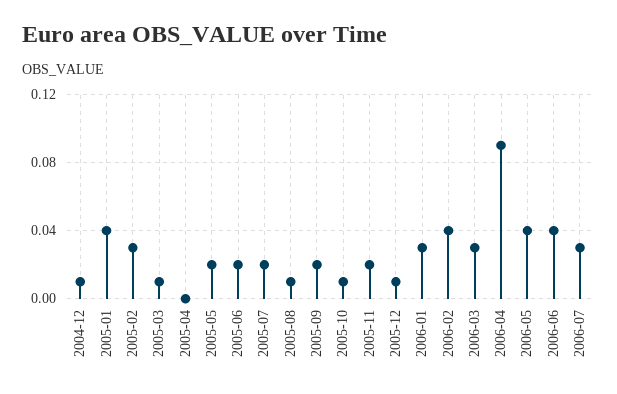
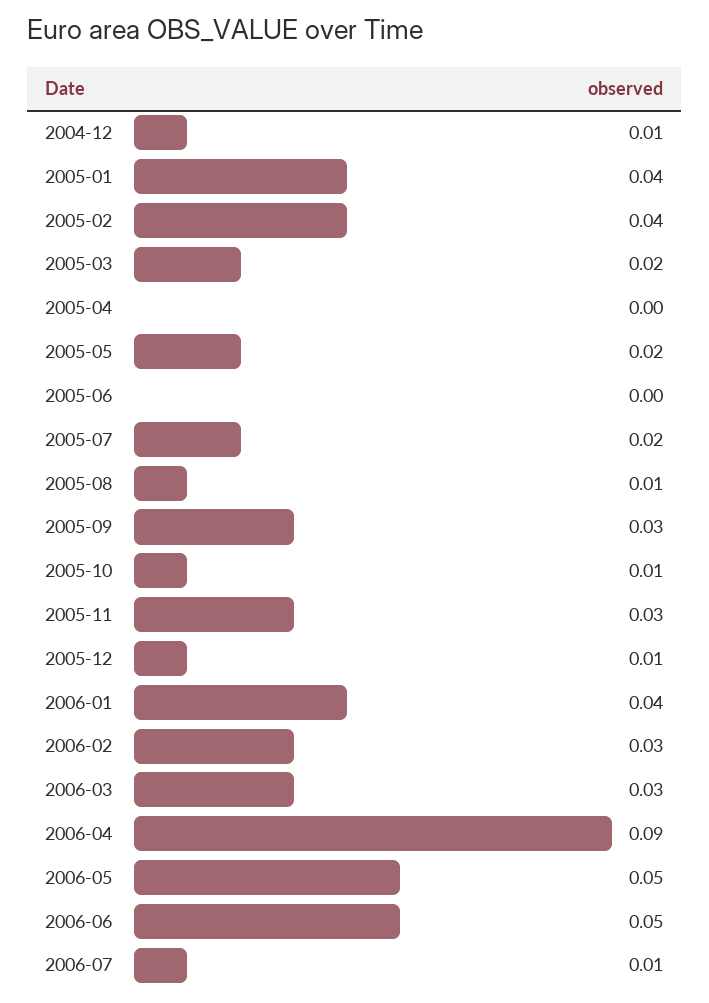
  {
    "2004-12": 0.01,
    "2005-01": 0.04,
-   "2005-02": 0.03,
+   "2005-02": 0.04,
-   "2005-03": 0.01,
+   "2005-03": 0.02,
    "2005-04": 0,
    "2005-05": 0.02,
-   "2005-06": 0.02,
+   "2005-06": 0,
    "2005-07": 0.02,
    "2005-08": 0.01,
-   "2005-09": 0.02,
+   "2005-09": 0.03,
    "2005-10": 0.01,
-   "2005-11": 0.02,
+   "2005-11": 0.03,
    "2005-12": 0.01,
-   "2006-01": 0.03,
+   "2006-01": 0.04,
-   "2006-02": 0.04,
+   "2006-02": 0.03,
    "2006-03": 0.03,
    "2006-04": 0.09,
-   "2006-05": 0.04,
+   "2006-05": 0.05,
-   "2006-06": 0.04,
+   "2006-06": 0.05,
-   "2006-07": 0.03
+   "2006-07": 0.01
  }

